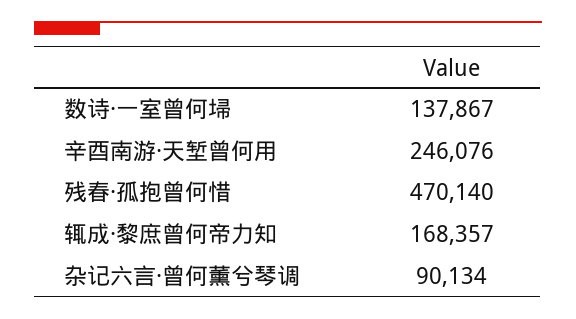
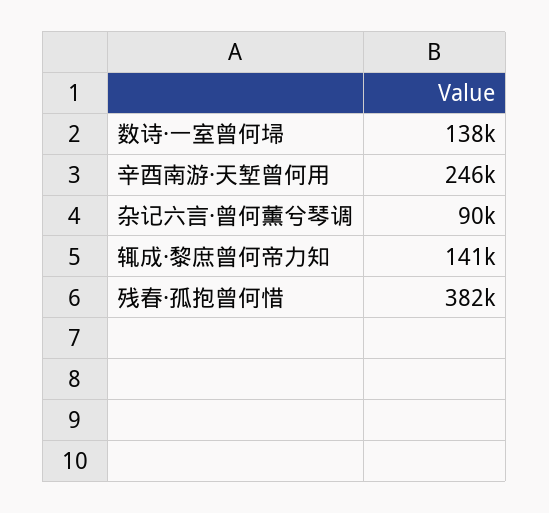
  {
    "数诗·一室曾何埽": 137867,
    "辛酉南游·天堑曾何用": 246076,
-   "残春·孤抱曾何惜": 470140,
+   "残春·孤抱曾何惜": 382000,
-   "辄成·黎庶曾何帝力知": 168357,
+   "辄成·黎庶曾何帝力知": 141000,
    "杂记六言·曾何薰兮琴调": 90134
  }

